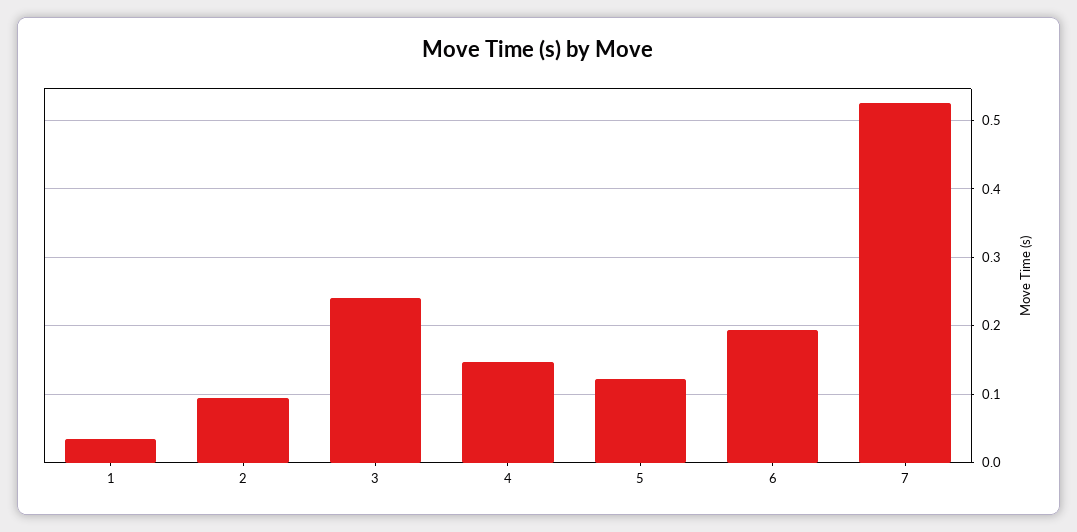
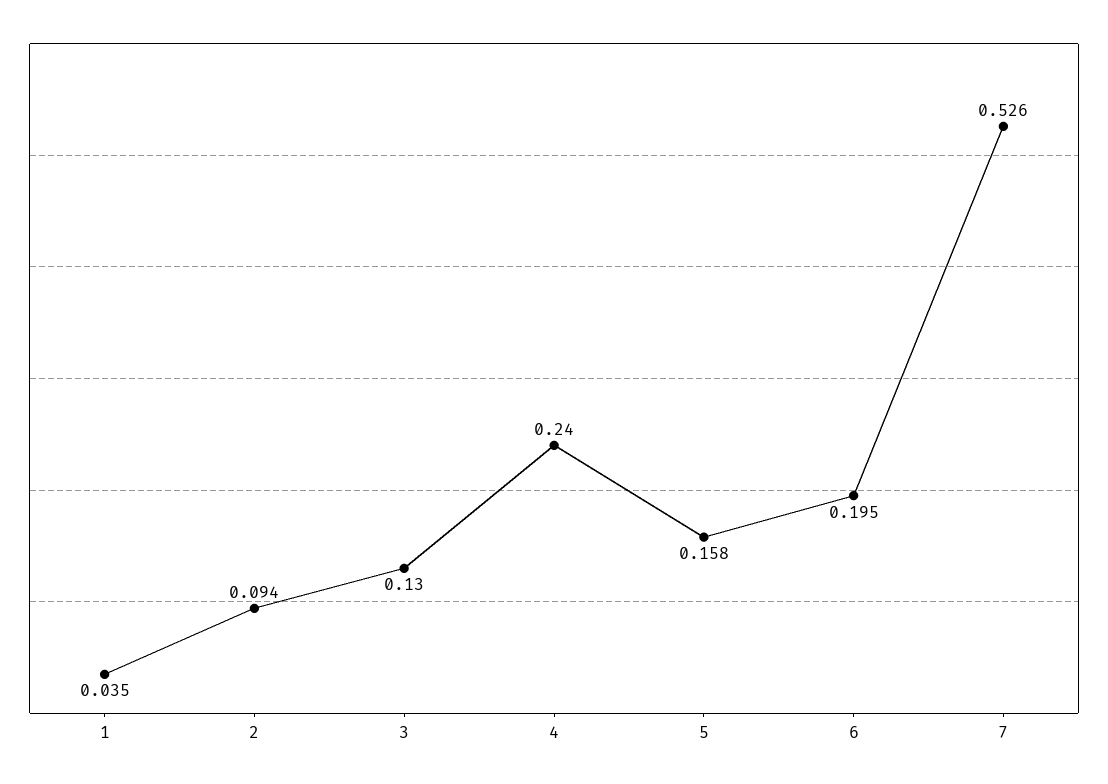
  {
    "1": 0.035,
    "2": 0.094,
-   "3": 0.24,
+   "3": 0.13,
-   "4": 0.15,
+   "4": 0.24,
-   "5": 0.12,
+   "5": 0.158,
    "6": 0.195,
    "7": 0.526
  }

